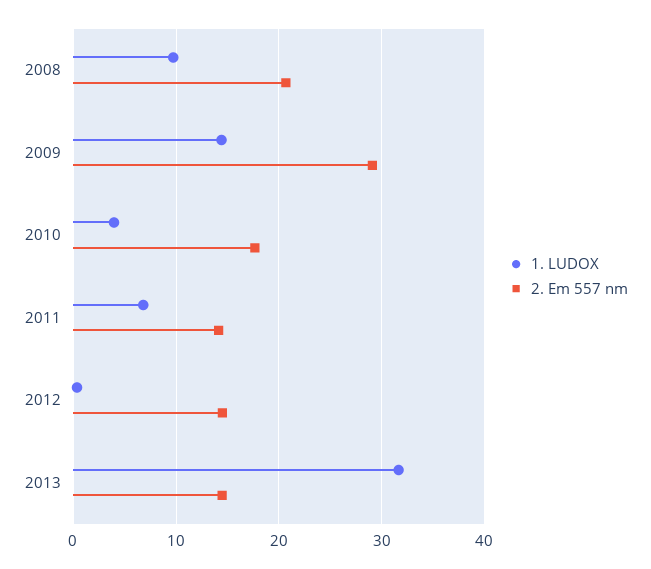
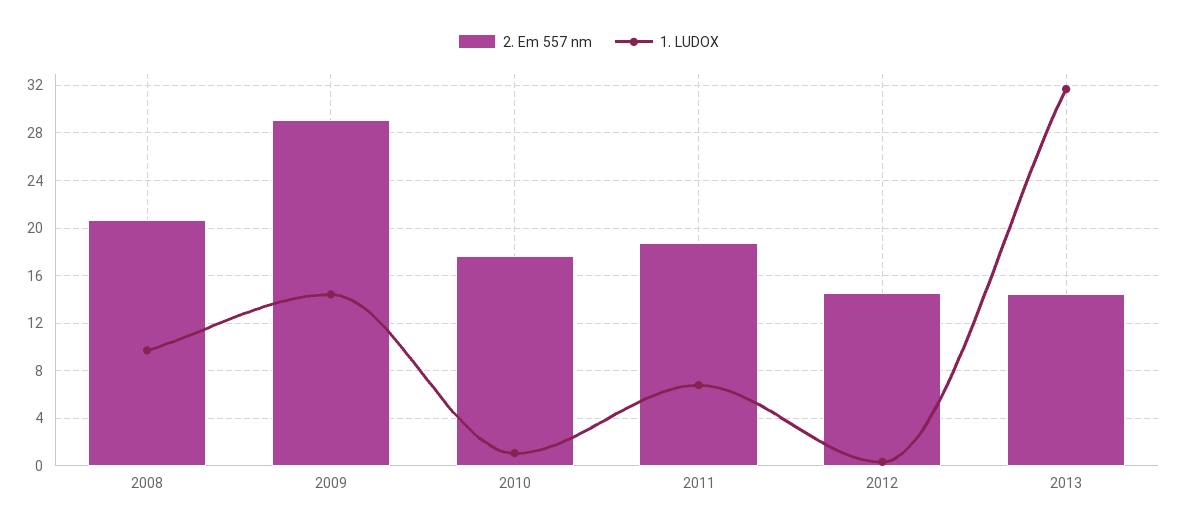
  {
    "1. LUDOX": {
      "2008": 10,
      "2009": 14,
-     "2010": 4,
+     "2010": 1,
      "2011": 7,
      "2012": 0,
      "2013": 32
    },
    "2. Em 557 nm": {
      "2008": 21,
      "2009": 29,
      "2010": 18,
-     "2011": 14,
+     "2011": 19,
      "2012": 15,
      "2013": 14
    }
  }

